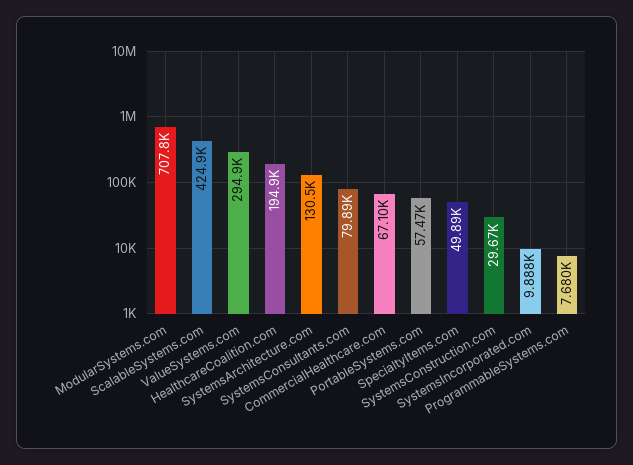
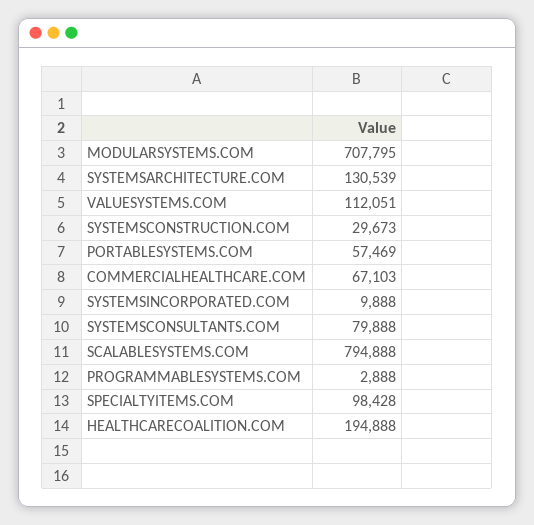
  {
    "ModularSystems.com": 707795,
-   "ScalableSystems.com": 424900,
+   "ScalableSystems.com": 794888,
-   "ValueSystems.com": 294900,
+   "ValueSystems.com": 112051,
    "HealthcareCoalition.com": 194888,
    "SystemsArchitecture.com": 130539,
    "SystemsConsultants.com": 79888,
    "CommercialHealthcare.com": 67103,
    "PortableSystems.com": 57469,
-   "SpecialtyItems.com": 49890,
+   "SpecialtyItems.com": 98428,
    "SystemsConstruction.com": 29673,
    "SystemsIncorporated.com": 9888,
-   "ProgrammableSystems.com": 7680
+   "ProgrammableSystems.com": 2888
  }

